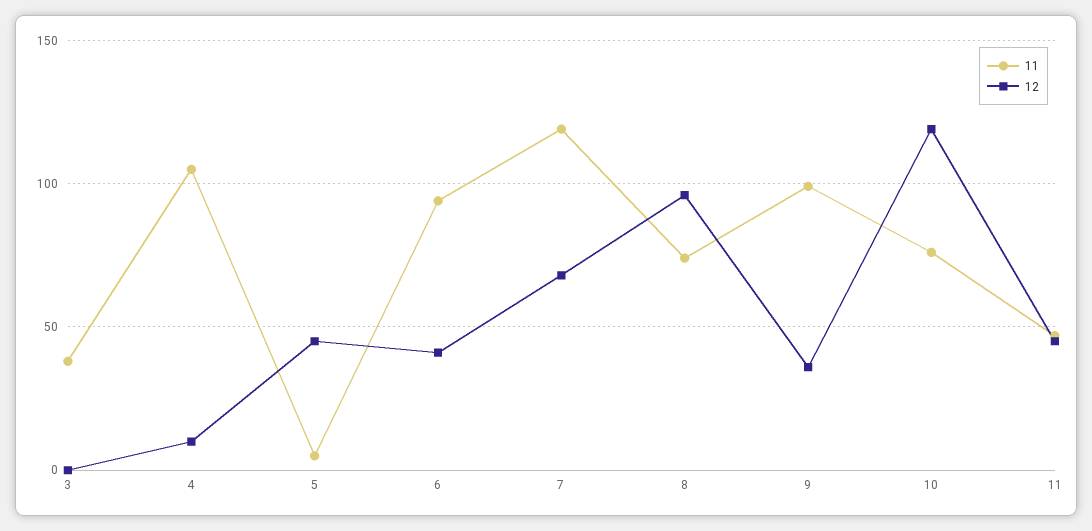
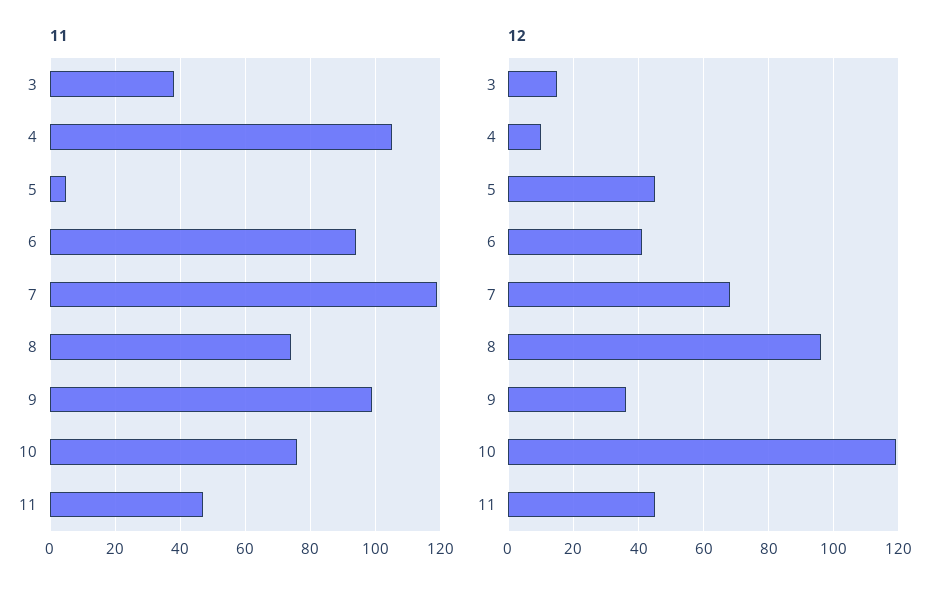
  {
    "11": {
      "3": 40,
      "4": 105,
      "5": 5,
      "6": 95,
      "7": 120,
      "8": 75,
      "9": 100,
      "10": 75,
      "11": 45
    },
    "12": {
-     "3": 0,
+     "3": 15,
      "4": 10,
      "5": 45,
      "6": 40,
      "7": 70,
      "8": 95,
      "9": 35,
      "10": 120,
      "11": 45
    }
  }

